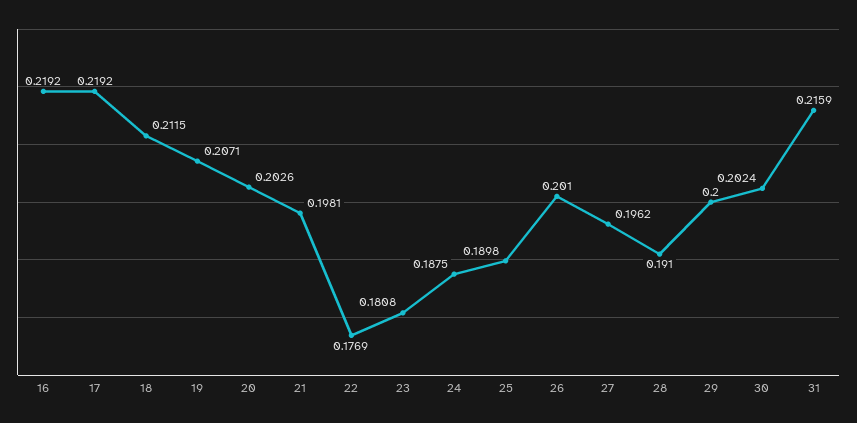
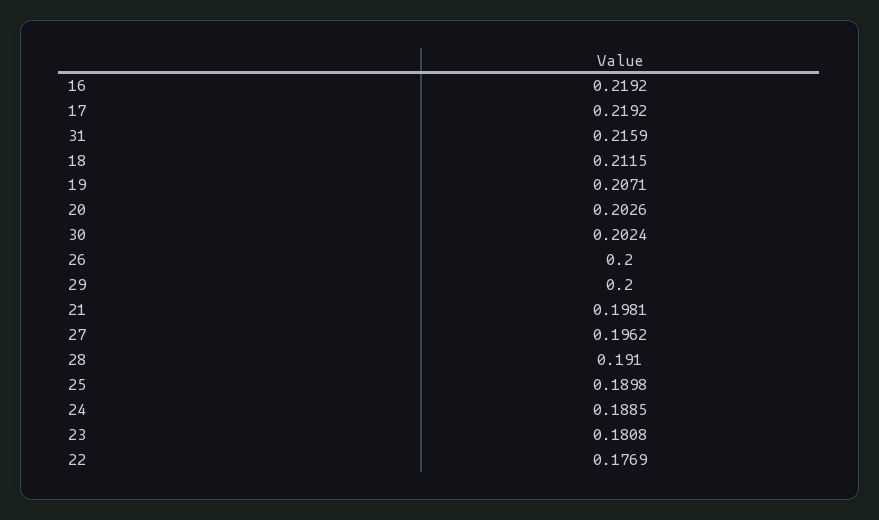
  {
    "16": 0.2192,
    "17": 0.2192,
    "18": 0.2115,
    "19": 0.2071,
    "20": 0.2026,
    "21": 0.1981,
    "22": 0.1769,
    "23": 0.1808,
-   "24": 0.1875,
+   "24": 0.1885,
    "25": 0.1898,
-   "26": 0.201,
+   "26": 0.2,
    "27": 0.1962,
    "28": 0.191,
    "29": 0.2,
    "30": 0.2024,
    "31": 0.2159
  }

